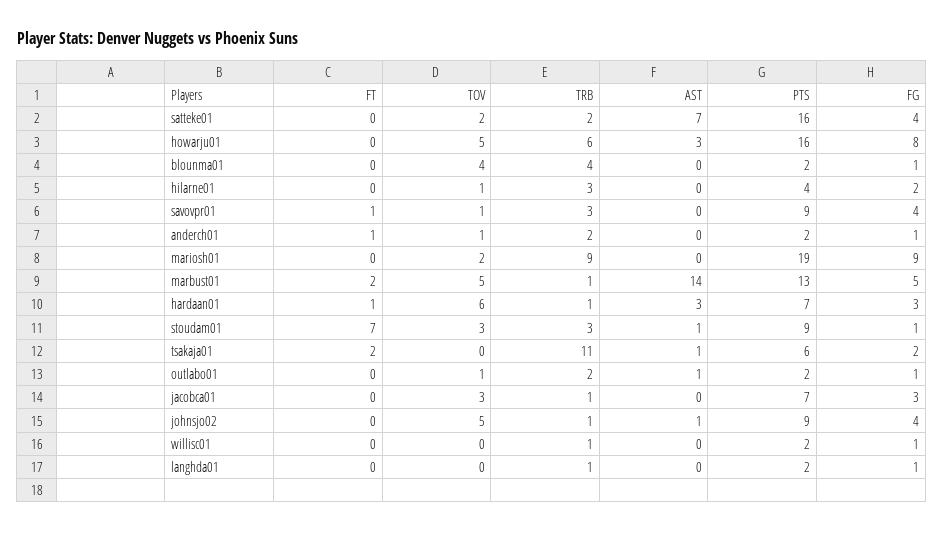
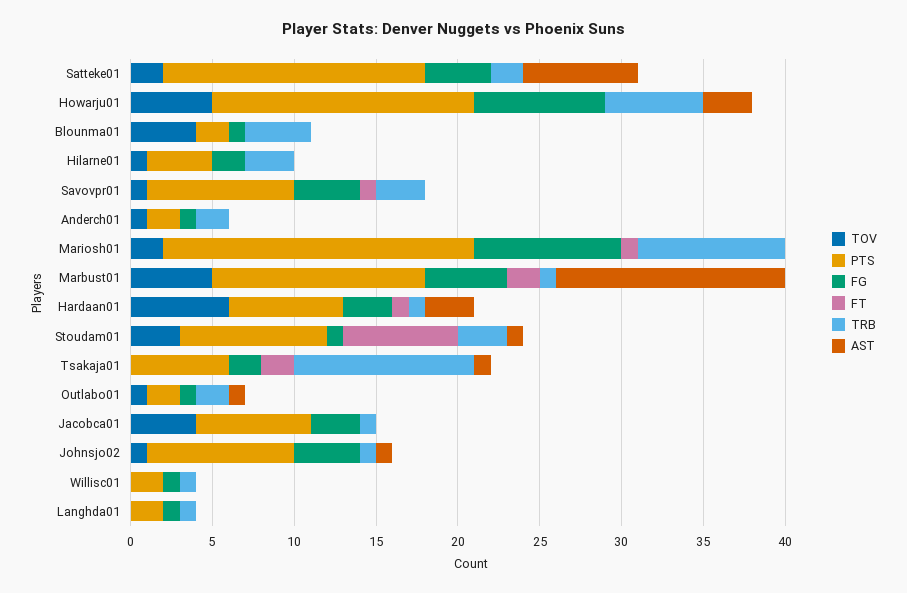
  {
    "FT": {
      "satteke01": 0,
      "howarju01": 0,
      "blounma01": 0,
      "hilarne01": 0,
      "savovpr01": 1,
-     "anderch01": 1,
+     "anderch01": 0,
-     "mariosh01": 0,
+     "mariosh01": 1,
      "marbust01": 2,
      "hardaan01": 1,
      "stoudam01": 7,
      "tsakaja01": 2,
      "outlabo01": 0,
      "jacobca01": 0,
      "johnsjo02": 0,
      "willisc01": 0,
      "langhda01": 0
    },
    "TOV": {
      "satteke01": 2,
      "howarju01": 5,
      "blounma01": 4,
      "hilarne01": 1,
      "savovpr01": 1,
      "anderch01": 1,
      "mariosh01": 2,
      "marbust01": 5,
      "hardaan01": 6,
      "stoudam01": 3,
      "tsakaja01": 0,
      "outlabo01": 1,
-     "jacobca01": 3,
+     "jacobca01": 4,
-     "johnsjo02": 5,
+     "johnsjo02": 1,
      "willisc01": 0,
      "langhda01": 0
    },
    "TRB": {
      "satteke01": 2,
      "howarju01": 6,
      "blounma01": 4,
      "hilarne01": 3,
      "savovpr01": 3,
      "anderch01": 2,
      "mariosh01": 9,
      "marbust01": 1,
      "hardaan01": 1,
      "stoudam01": 3,
      "tsakaja01": 11,
      "outlabo01": 2,
      "jacobca01": 1,
      "johnsjo02": 1,
      "willisc01": 1,
      "langhda01": 1
    },
    "AST": {
      "satteke01": 7,
      "howarju01": 3,
      "blounma01": 0,
      "hilarne01": 0,
      "savovpr01": 0,
      "anderch01": 0,
      "mariosh01": 0,
      "marbust01": 14,
      "hardaan01": 3,
      "stoudam01": 1,
      "tsakaja01": 1,
      "outlabo01": 1,
      "jacobca01": 0,
      "johnsjo02": 1,
      "willisc01": 0,
      "langhda01": 0
    },
    "PTS": {
      "satteke01": 16,
      "howarju01": 16,
      "blounma01": 2,
      "hilarne01": 4,
      "savovpr01": 9,
      "anderch01": 2,
      "mariosh01": 19,
      "marbust01": 13,
      "hardaan01": 7,
      "stoudam01": 9,
      "tsakaja01": 6,
      "outlabo01": 2,
      "jacobca01": 7,
      "johnsjo02": 9,
      "willisc01": 2,
      "langhda01": 2
    },
    "FG": {
      "satteke01": 4,
      "howarju01": 8,
      "blounma01": 1,
      "hilarne01": 2,
      "savovpr01": 4,
      "anderch01": 1,
      "mariosh01": 9,
      "marbust01": 5,
      "hardaan01": 3,
      "stoudam01": 1,
      "tsakaja01": 2,
      "outlabo01": 1,
      "jacobca01": 3,
      "johnsjo02": 4,
      "willisc01": 1,
      "langhda01": 1
    }
  }

